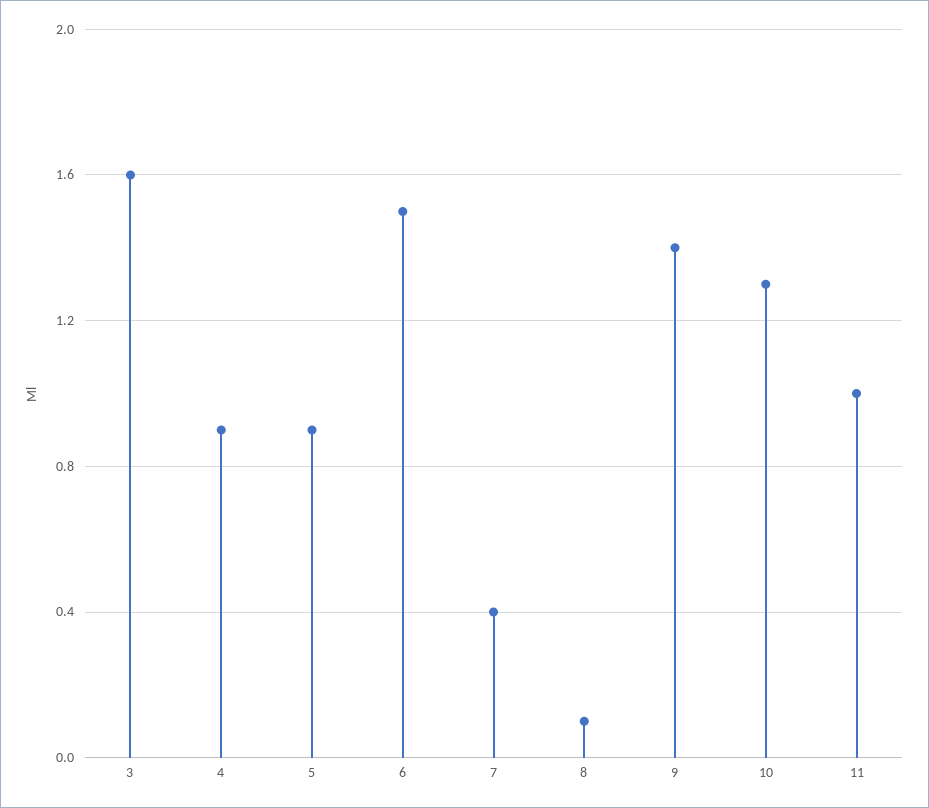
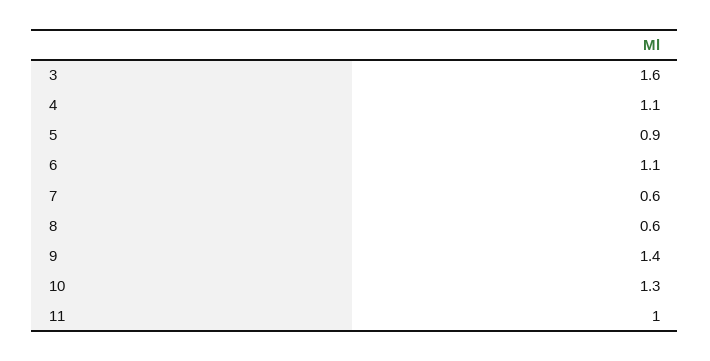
  {
    "3": 1.6,
-   "4": 0.9,
+   "4": 1.1,
    "5": 0.9,
-   "6": 1.5,
+   "6": 1.1,
-   "7": 0.4,
+   "7": 0.6,
-   "8": 0.1,
+   "8": 0.6,
    "9": 1.4,
    "10": 1.3,
    "11": 1
  }

